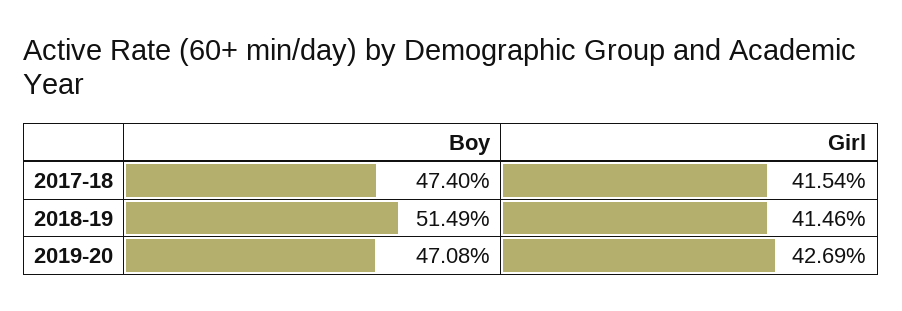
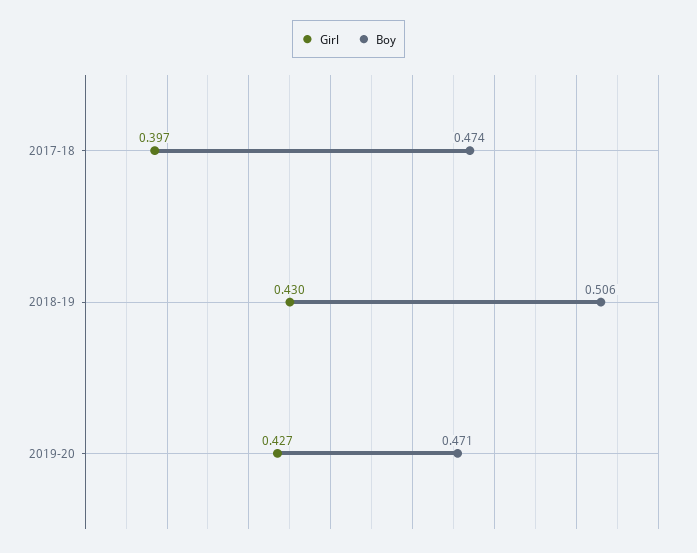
  {
    "Boy": {
      "2017-18": 0.474,
-     "2018-19": 0.5149,
+     "2018-19": 0.506,
      "2019-20": 0.4708
    },
    "Girl": {
-     "2017-18": 0.4154,
+     "2017-18": 0.397,
-     "2018-19": 0.4146,
+     "2018-19": 0.43,
      "2019-20": 0.4269
    }
  }

